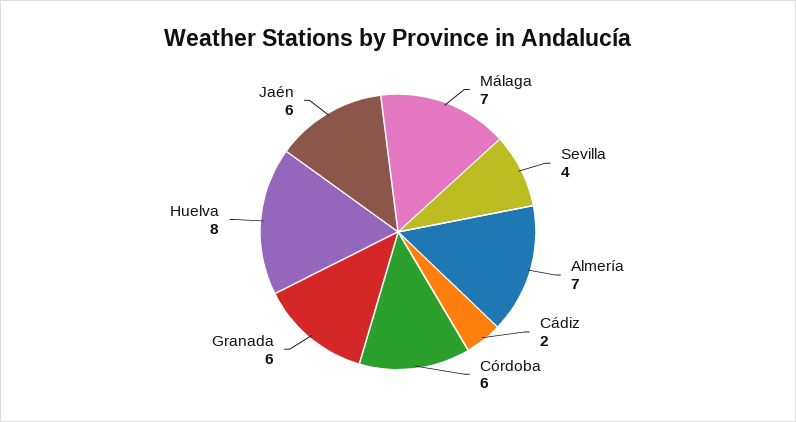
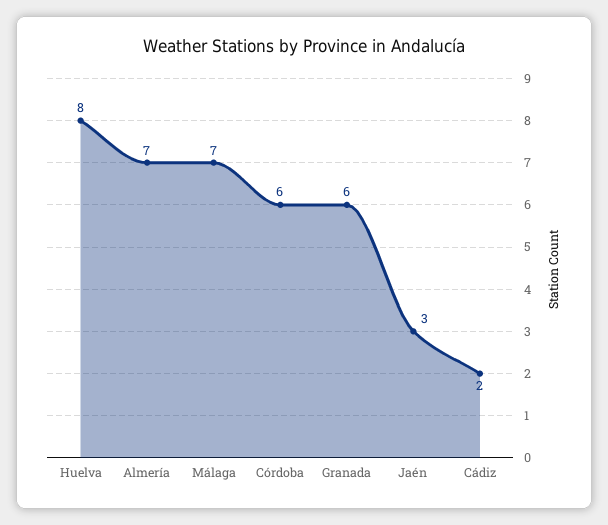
  {
    "Málaga": 7,
-   "Sevilla": 4,
    "Almería": 7,
    "Cádiz": 2,
    "Córdoba": 6,
    "Granada": 6,
    "Huelva": 8,
-   "Jaén": 6
+   "Jaén": 3
  }

